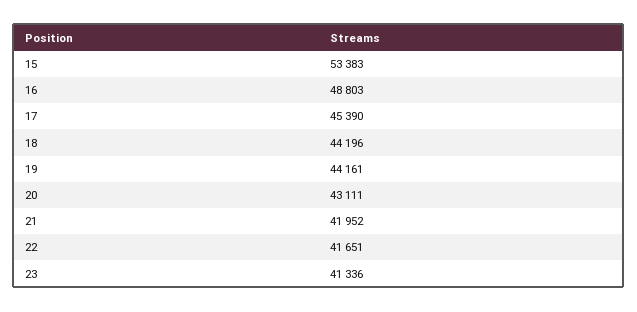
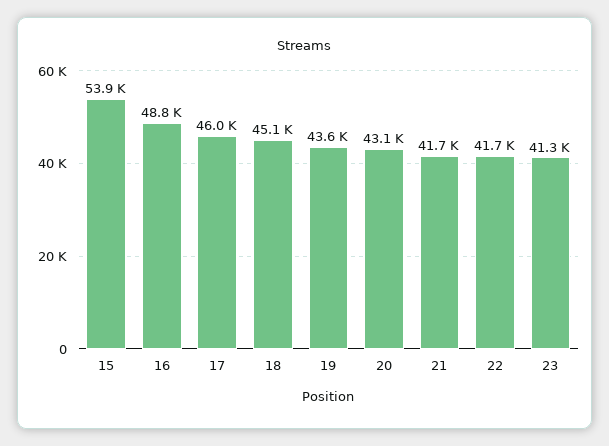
  {
-   "15": 53383,
+   "15": 53900,
    "16": 48803,
-   "17": 45390,
+   "17": 46000,
-   "18": 44196,
+   "18": 45100,
-   "19": 44161,
+   "19": 43600,
    "20": 43111,
-   "21": 41952,
+   "21": 41700,
    "22": 41651,
    "23": 41336
  }

